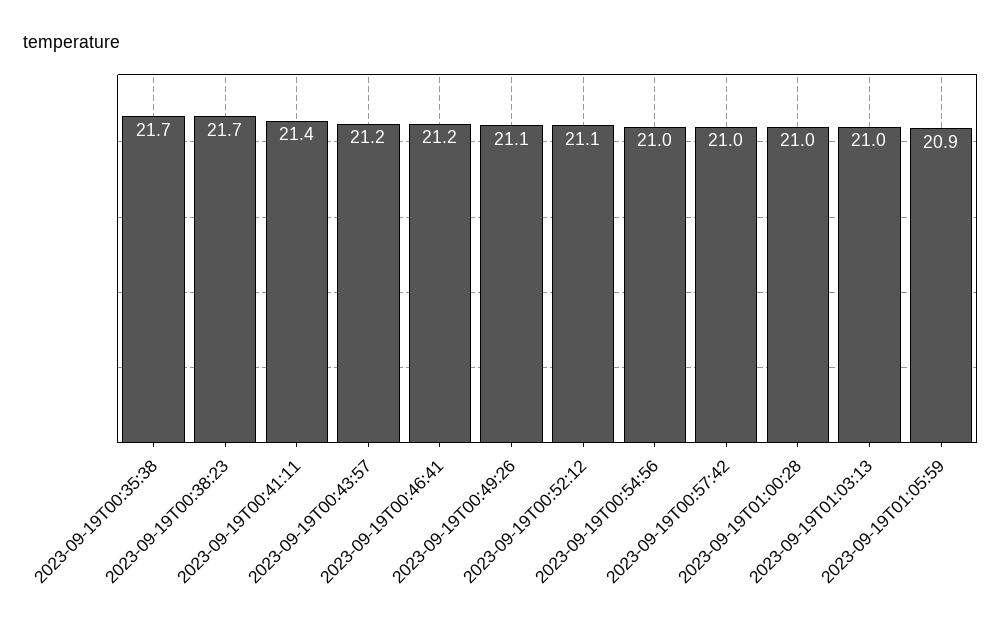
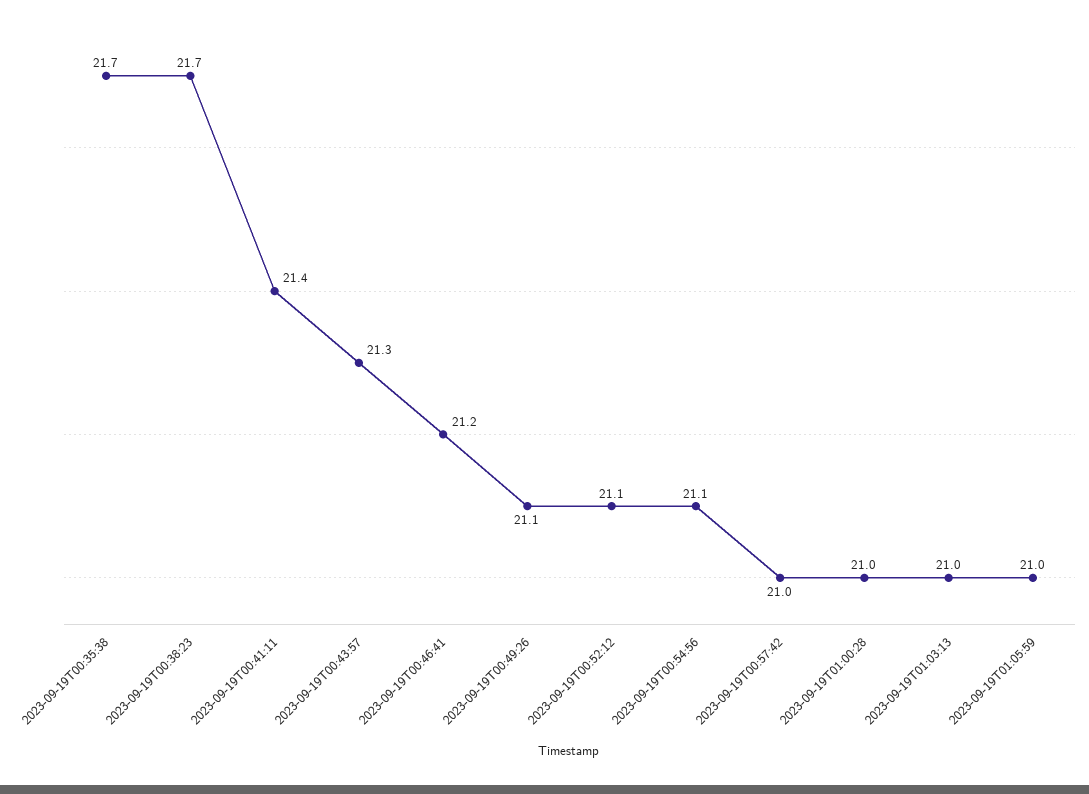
  {
    "2023-09-19T00:35:38": 21.7,
    "2023-09-19T00:38:23": 21.7,
    "2023-09-19T00:41:11": 21.4,
-   "2023-09-19T00:43:57": 21.2,
+   "2023-09-19T00:43:57": 21.3,
    "2023-09-19T00:46:41": 21.2,
    "2023-09-19T00:49:26": 21.1,
    "2023-09-19T00:52:12": 21.1,
-   "2023-09-19T00:54:56": 21,
+   "2023-09-19T00:54:56": 21.1,
    "2023-09-19T00:57:42": 21,
    "2023-09-19T01:00:28": 21,
    "2023-09-19T01:03:13": 21,
-   "2023-09-19T01:05:59": 20.9
+   "2023-09-19T01:05:59": 21
  }

